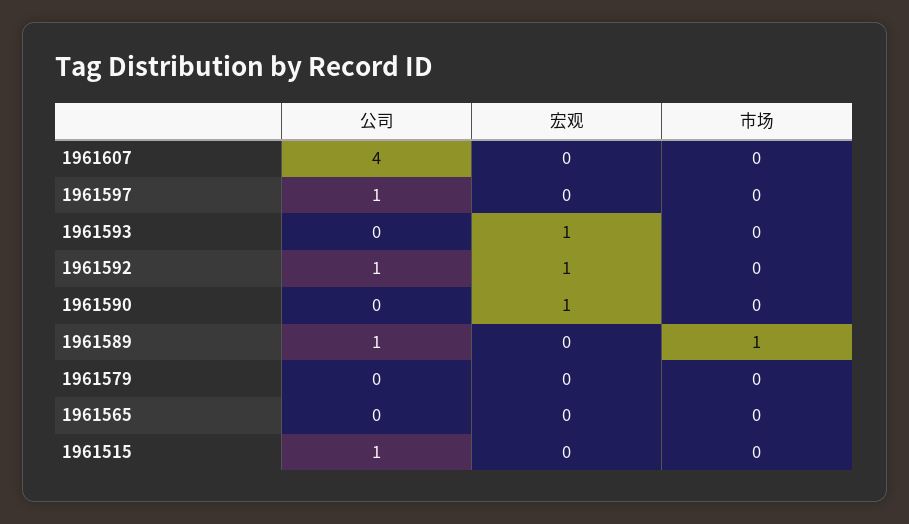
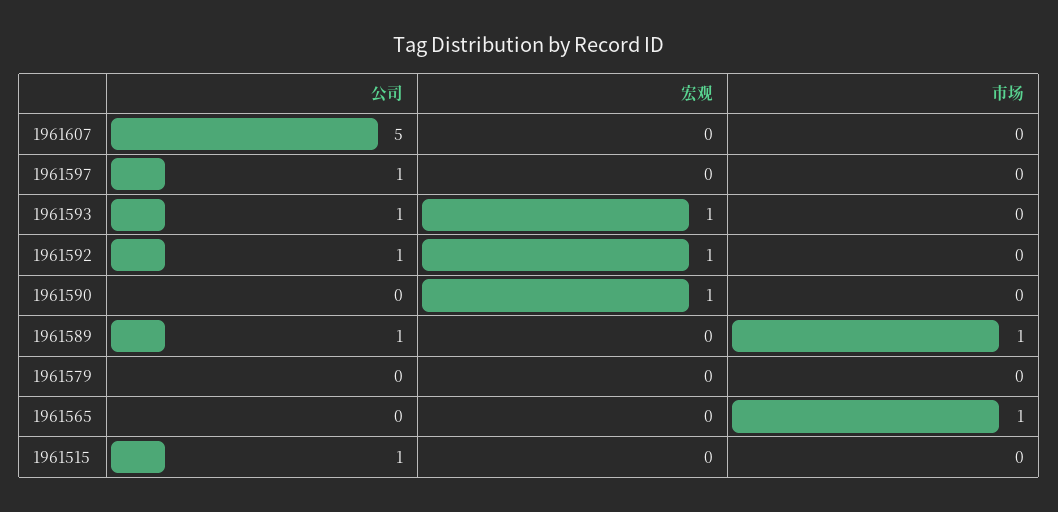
  {
    "公司": {
-     "1961607": 4,
+     "1961607": 5,
      "1961597": 1,
-     "1961593": 0,
+     "1961593": 1,
      "1961592": 1,
      "1961590": 0,
      "1961589": 1,
      "1961579": 0,
      "1961565": 0,
      "1961515": 1
    },
    "宏观": {
      "1961607": 0,
      "1961597": 0,
      "1961593": 1,
      "1961592": 1,
      "1961590": 1,
      "1961589": 0,
      "1961579": 0,
      "1961565": 0,
      "1961515": 0
    },
    "市场": {
      "1961607": 0,
      "1961597": 0,
      "1961593": 0,
      "1961592": 0,
      "1961590": 0,
      "1961589": 1,
      "1961579": 0,
-     "1961565": 0,
+     "1961565": 1,
      "1961515": 0
    }
  }

